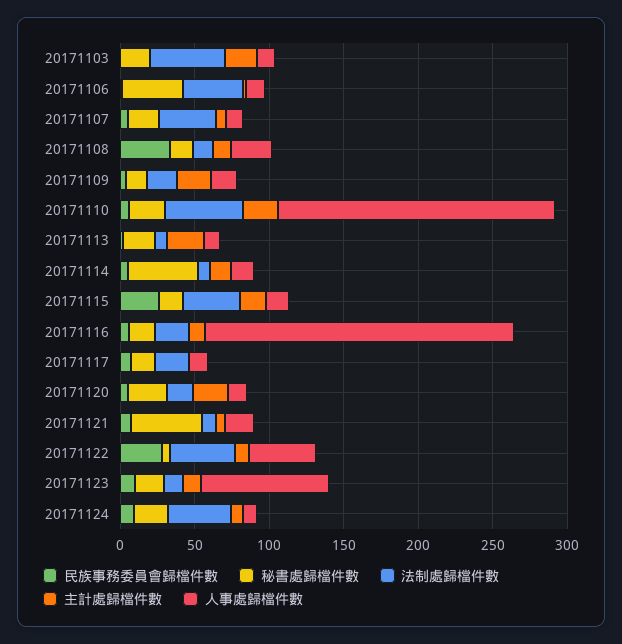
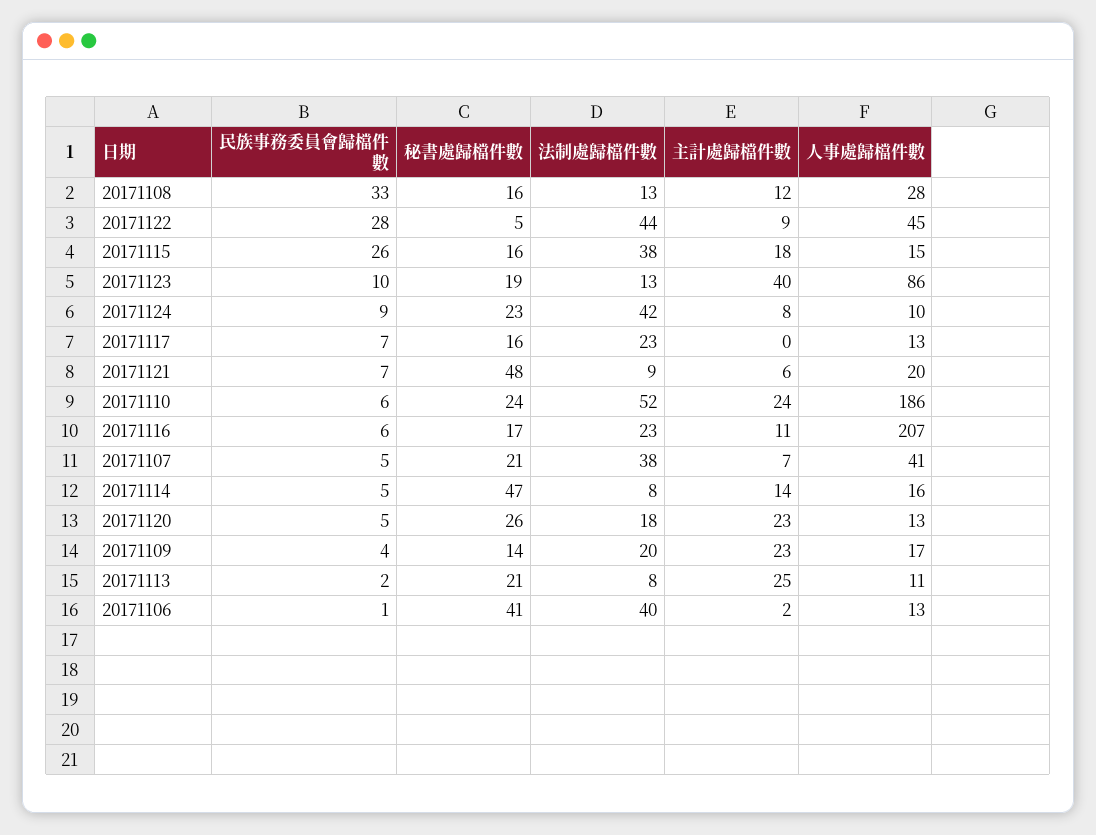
  {
    "民族事務委員會歸檔件數": {
-     "20171103": 0,
      "20171106": 1,
      "20171107": 5,
      "20171108": 33,
      "20171109": 4,
      "20171110": 6,
      "20171113": 2,
      "20171114": 5,
      "20171115": 26,
      "20171116": 6,
      "20171117": 7,
      "20171120": 5,
      "20171121": 7,
      "20171122": 28,
      "20171123": 10,
      "20171124": 9
    },
    "秘書處歸檔件數": {
-     "20171103": 20,
      "20171106": 41,
      "20171107": 21,
      "20171108": 16,
      "20171109": 14,
      "20171110": 24,
      "20171113": 21,
      "20171114": 47,
      "20171115": 16,
      "20171116": 17,
      "20171117": 16,
      "20171120": 26,
      "20171121": 48,
      "20171122": 5,
      "20171123": 19,
      "20171124": 23
    },
    "法制處歸檔件數": {
-     "20171103": 50,
      "20171106": 40,
      "20171107": 38,
      "20171108": 13,
      "20171109": 20,
      "20171110": 52,
      "20171113": 8,
      "20171114": 8,
      "20171115": 38,
      "20171116": 23,
      "20171117": 23,
      "20171120": 18,
      "20171121": 9,
      "20171122": 44,
      "20171123": 13,
      "20171124": 42
    },
    "主計處歸檔件數": {
-     "20171103": 20,
      "20171106": 2,
      "20171107": 7,
      "20171108": 12,
      "20171109": 23,
      "20171110": 24,
      "20171113": 25,
      "20171114": 14,
      "20171115": 18,
      "20171116": 11,
      "20171117": 0,
      "20171120": 23,
      "20171121": 6,
      "20171122": 9,
-     "20171123": 10,
+     "20171123": 40,
      "20171124": 8
    },
    "人事處歸檔件數": {
-     "20171103": 10,
      "20171106": 13,
-     "20171107": 10,
+     "20171107": 41,
      "20171108": 28,
      "20171109": 17,
      "20171110": 186,
      "20171113": 11,
      "20171114": 16,
      "20171115": 15,
      "20171116": 207,
      "20171117": 13,
      "20171120": 13,
      "20171121": 20,
      "20171122": 45,
      "20171123": 86,
      "20171124": 10
    }
  }

